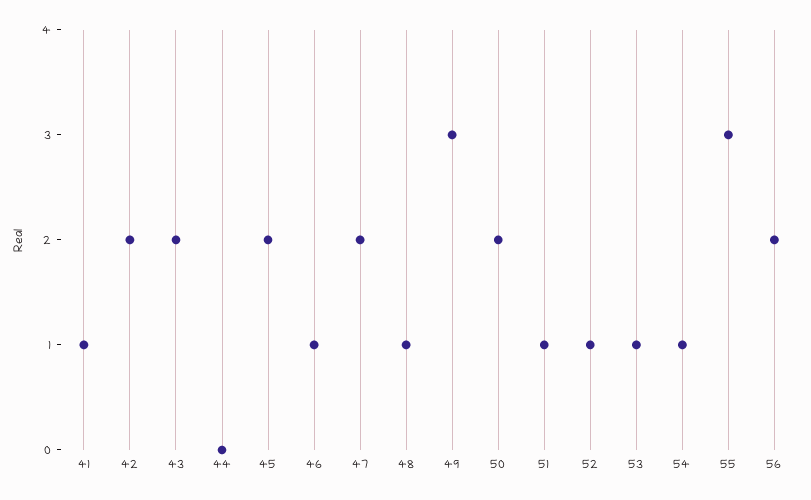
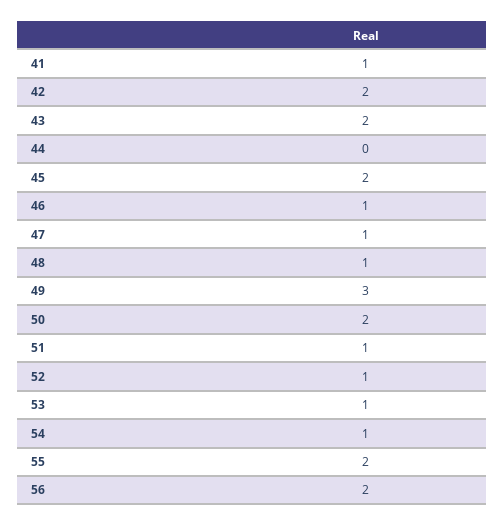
  {
    "41": 1,
    "42": 2,
    "43": 2,
    "44": 0,
    "45": 2,
    "46": 1,
-   "47": 2,
+   "47": 1,
    "48": 1,
    "49": 3,
    "50": 2,
    "51": 1,
    "52": 1,
    "53": 1,
    "54": 1,
-   "55": 3,
+   "55": 2,
    "56": 2
  }

